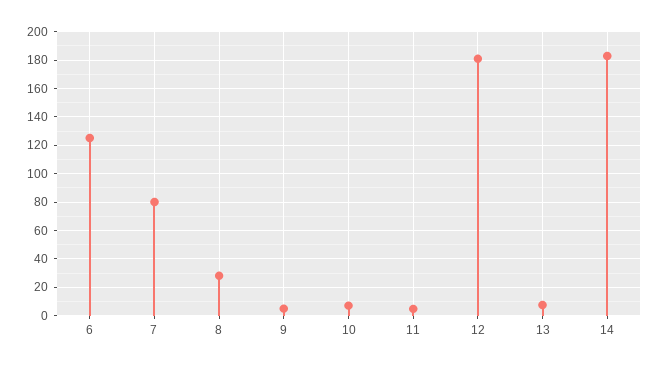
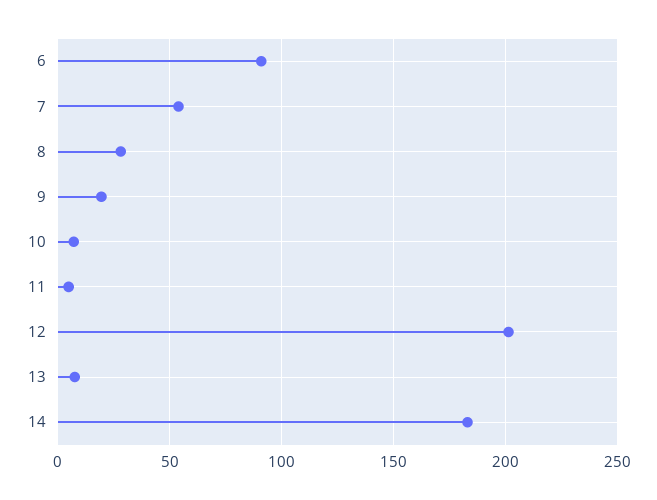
  {
-   "6": 125,
+   "6": 90,
-   "7": 80,
+   "7": 55,
    "8": 30,
-   "9": 5,
+   "9": 20,
    "10": 5,
    "11": 5,
-   "12": 180,
+   "12": 200,
    "13": 10,
    "14": 185
  }

